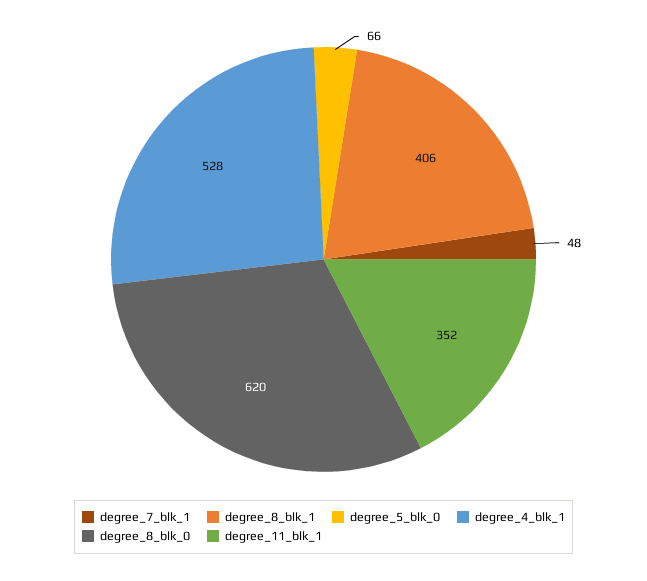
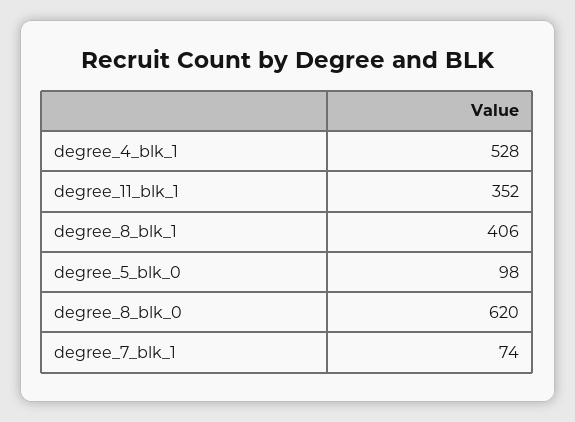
  {
-   "degree_7_blk_1": 48,
+   "degree_7_blk_1": 74,
    "degree_8_blk_1": 406,
-   "degree_5_blk_0": 66,
+   "degree_5_blk_0": 98,
    "degree_4_blk_1": 528,
    "degree_8_blk_0": 620,
    "degree_11_blk_1": 352
  }

